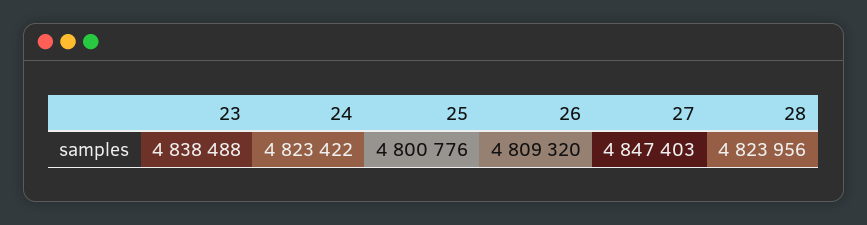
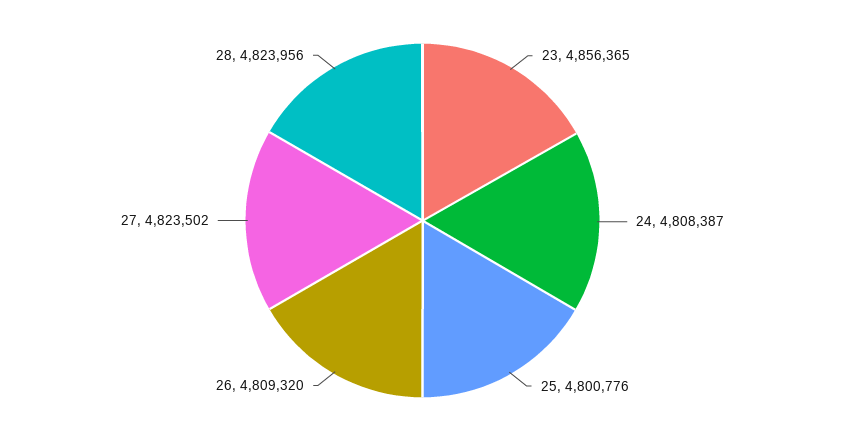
  {
-   "23": 4838488,
+   "23": 4856365,
-   "24": 4823422,
+   "24": 4808387,
    "25": 4800776,
    "26": 4809320,
-   "27": 4847403,
+   "27": 4823502,
    "28": 4823956
  }

